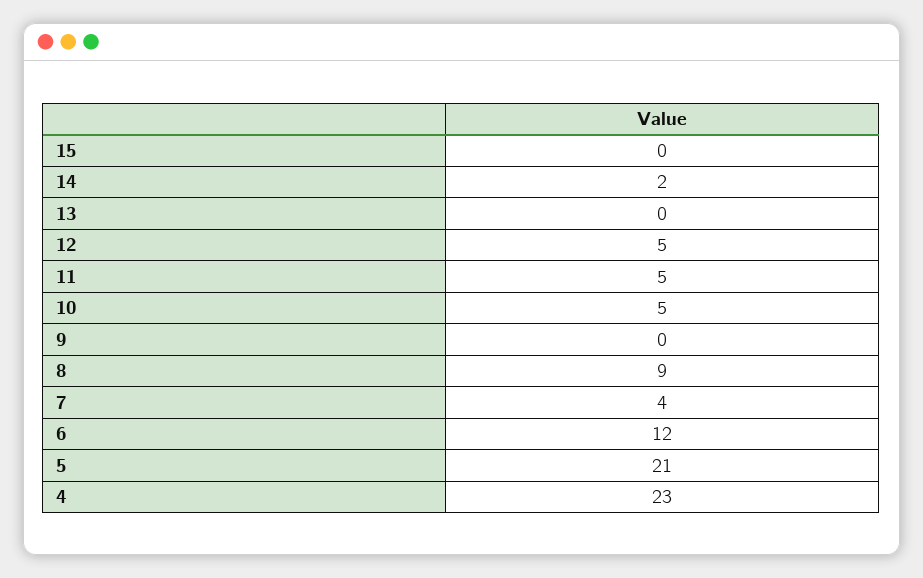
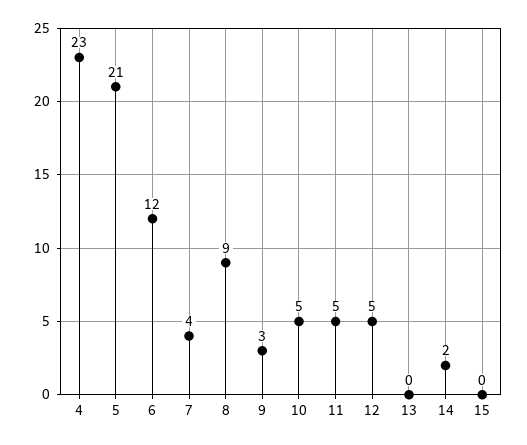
  {
    "15": 0,
    "14": 2,
    "13": 0,
    "12": 5,
    "11": 5,
    "10": 5,
-   "9": 0,
+   "9": 3,
    "8": 9,
    "7": 4,
    "6": 12,
    "5": 21,
    "4": 23
  }

